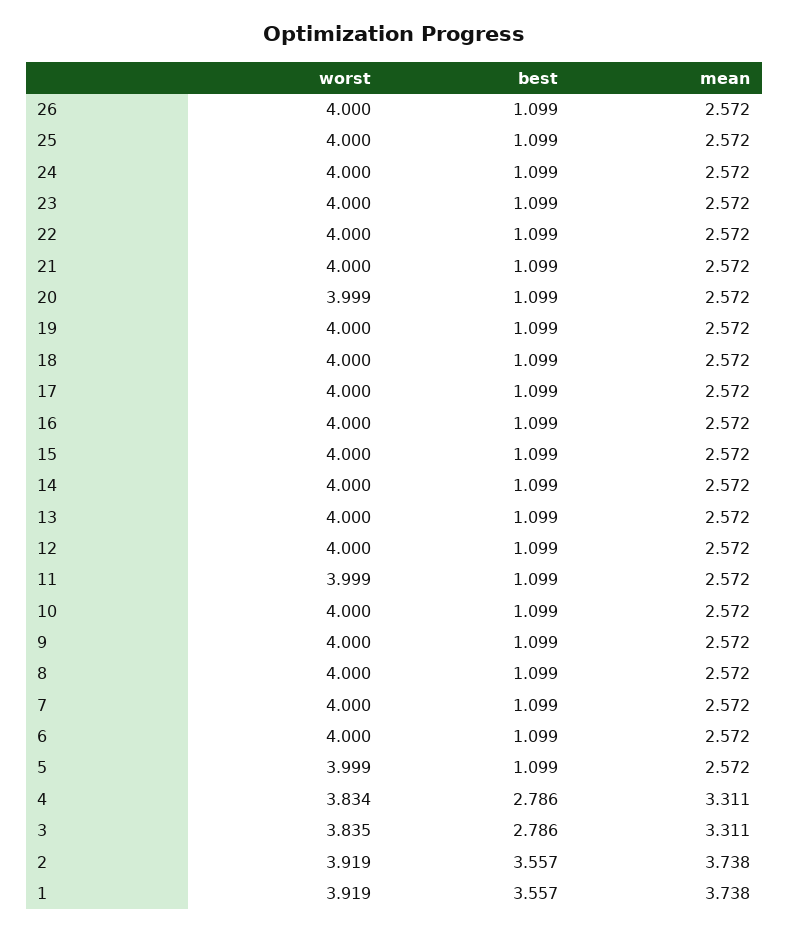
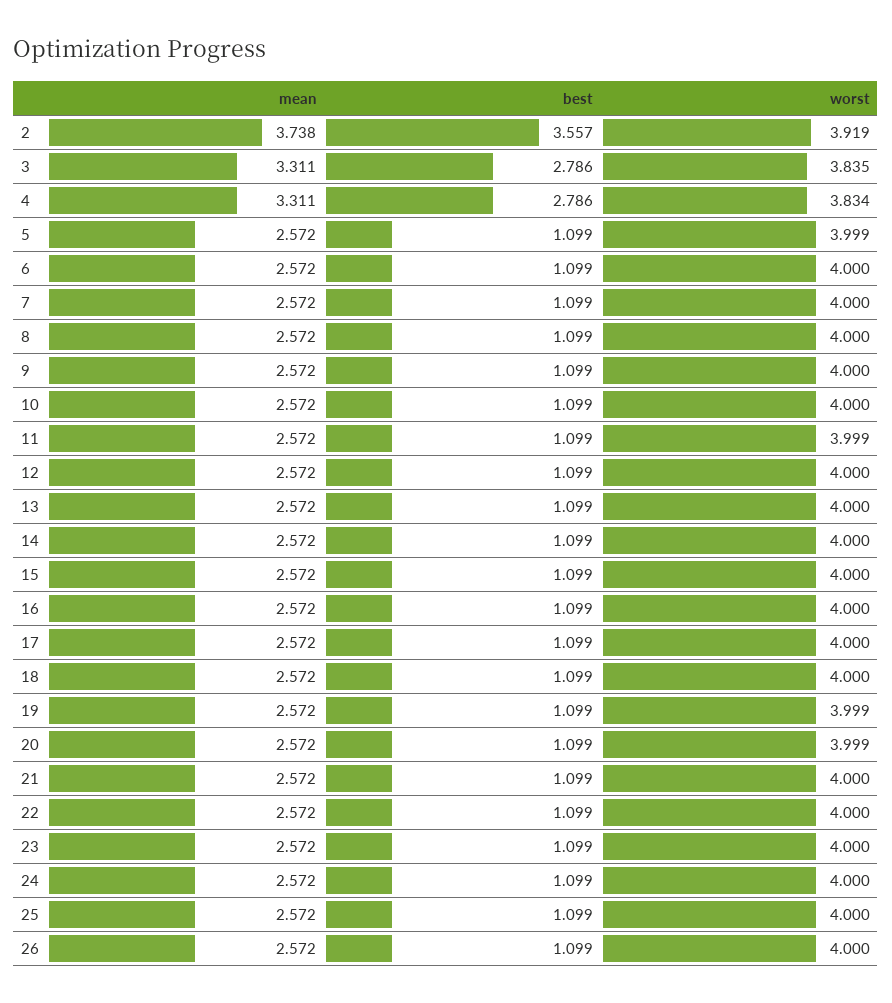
  {
    "worst": {
      "26": 4,
      "25": 4,
      "24": 4,
      "23": 4,
      "22": 4,
      "21": 4,
      "20": 3.999,
-     "19": 4,
+     "19": 3.999,
      "18": 4,
      "17": 4,
      "16": 4,
      "15": 4,
      "14": 4,
      "13": 4,
      "12": 4,
      "11": 3.999,
      "10": 4,
      "9": 4,
      "8": 4,
      "7": 4,
      "6": 4,
      "5": 3.999,
      "4": 3.834,
      "3": 3.835,
-     "2": 3.919,
+     "2": 3.919
-     "1": 3.919
    },
    "best": {
      "26": 1.099,
      "25": 1.099,
      "24": 1.099,
      "23": 1.099,
      "22": 1.099,
      "21": 1.099,
      "20": 1.099,
      "19": 1.099,
      "18": 1.099,
      "17": 1.099,
      "16": 1.099,
      "15": 1.099,
      "14": 1.099,
      "13": 1.099,
      "12": 1.099,
      "11": 1.099,
      "10": 1.099,
      "9": 1.099,
      "8": 1.099,
      "7": 1.099,
      "6": 1.099,
      "5": 1.099,
      "4": 2.786,
      "3": 2.786,
-     "2": 3.557,
+     "2": 3.557
-     "1": 3.557
    },
    "mean": {
      "26": 2.572,
      "25": 2.572,
      "24": 2.572,
      "23": 2.572,
      "22": 2.572,
      "21": 2.572,
      "20": 2.572,
      "19": 2.572,
      "18": 2.572,
      "17": 2.572,
      "16": 2.572,
      "15": 2.572,
      "14": 2.572,
      "13": 2.572,
      "12": 2.572,
      "11": 2.572,
      "10": 2.572,
      "9": 2.572,
      "8": 2.572,
      "7": 2.572,
      "6": 2.572,
      "5": 2.572,
      "4": 3.311,
      "3": 3.311,
-     "2": 3.738,
+     "2": 3.738
-     "1": 3.738
    }
  }

